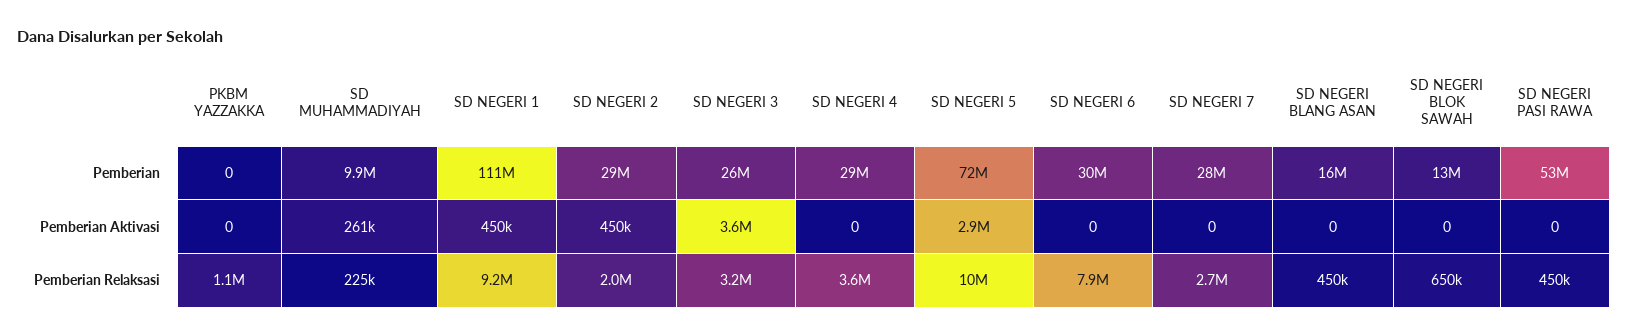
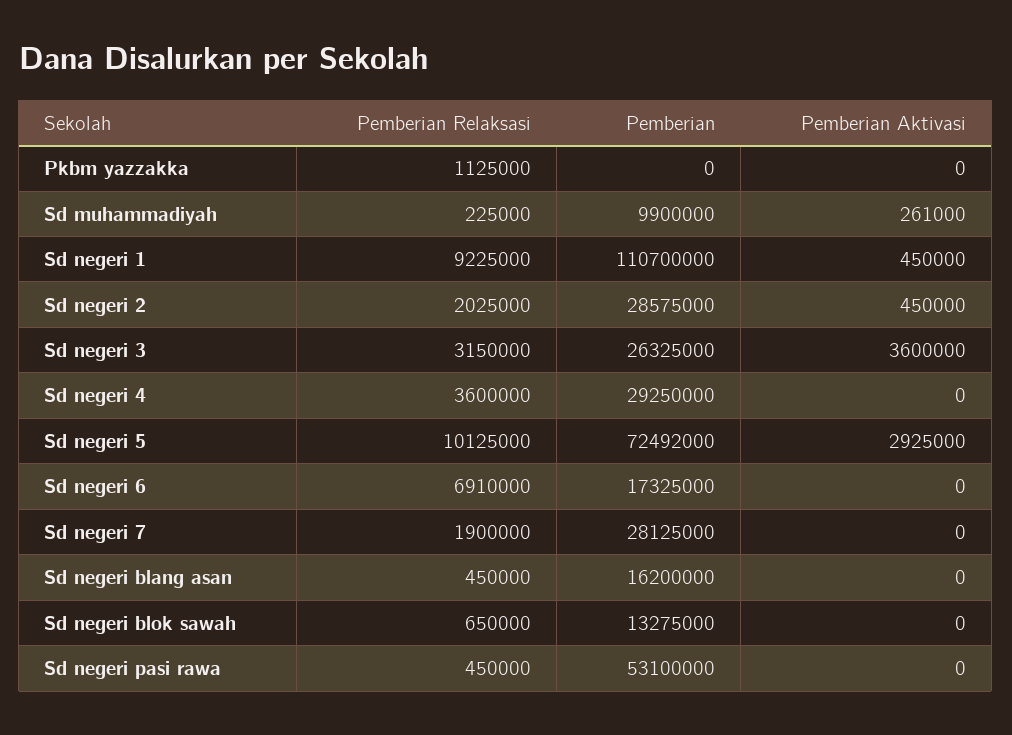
  {
    "PKBM YAZZAKKA": {
      "Pemberian": 0,
      "Pemberian Aktivasi": 0,
      "Pemberian Relaksasi": 1125000
    },
    "SD MUHAMMADIYAH": {
      "Pemberian": 9900000,
      "Pemberian Aktivasi": 261000,
      "Pemberian Relaksasi": 225000
    },
    "SD NEGERI 1": {
      "Pemberian": 110700000,
      "Pemberian Aktivasi": 450000,
      "Pemberian Relaksasi": 9225000
    },
    "SD NEGERI 2": {
      "Pemberian": 28575000,
      "Pemberian Aktivasi": 450000,
      "Pemberian Relaksasi": 2025000
    },
    "SD NEGERI 3": {
      "Pemberian": 26325000,
      "Pemberian Aktivasi": 3600000,
      "Pemberian Relaksasi": 3150000
    },
    "SD NEGERI 4": {
      "Pemberian": 29250000,
      "Pemberian Aktivasi": 0,
      "Pemberian Relaksasi": 3600000
    },
    "SD NEGERI 5": {
      "Pemberian": 72492000,
      "Pemberian Aktivasi": 2925000,
      "Pemberian Relaksasi": 10125000
    },
    "SD NEGERI 6": {
-     "Pemberian": 30000000,
+     "Pemberian": 17325000,
      "Pemberian Aktivasi": 0,
-     "Pemberian Relaksasi": 7900000
+     "Pemberian Relaksasi": 6910000
    },
    "SD NEGERI 7": {
      "Pemberian": 28125000,
      "Pemberian Aktivasi": 0,
-     "Pemberian Relaksasi": 2700000
+     "Pemberian Relaksasi": 1900000
    },
    "SD NEGERI BLANG ASAN": {
      "Pemberian": 16200000,
      "Pemberian Aktivasi": 0,
      "Pemberian Relaksasi": 450000
    },
    "SD NEGERI BLOK SAWAH": {
      "Pemberian": 13275000,
      "Pemberian Aktivasi": 0,
      "Pemberian Relaksasi": 650000
    },
    "SD NEGERI PASI RAWA": {
      "Pemberian": 53100000,
      "Pemberian Aktivasi": 0,
      "Pemberian Relaksasi": 450000
    }
  }

